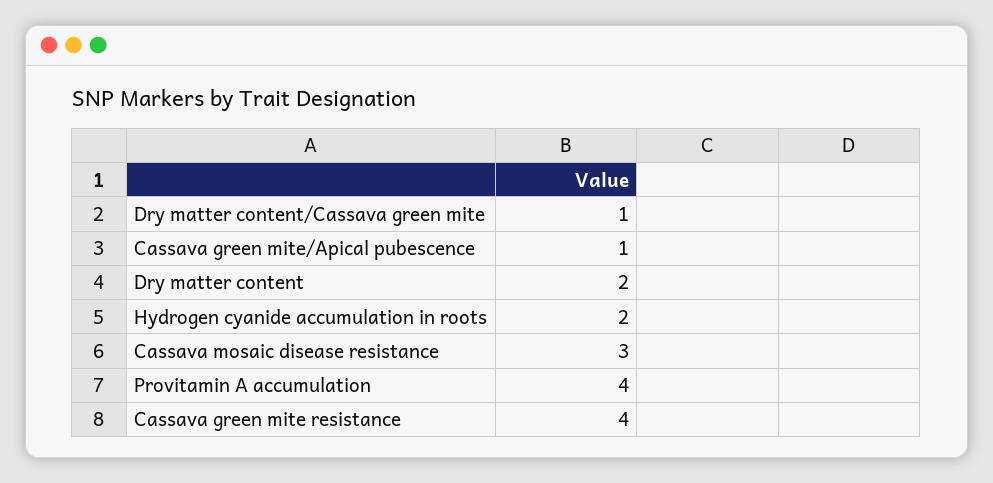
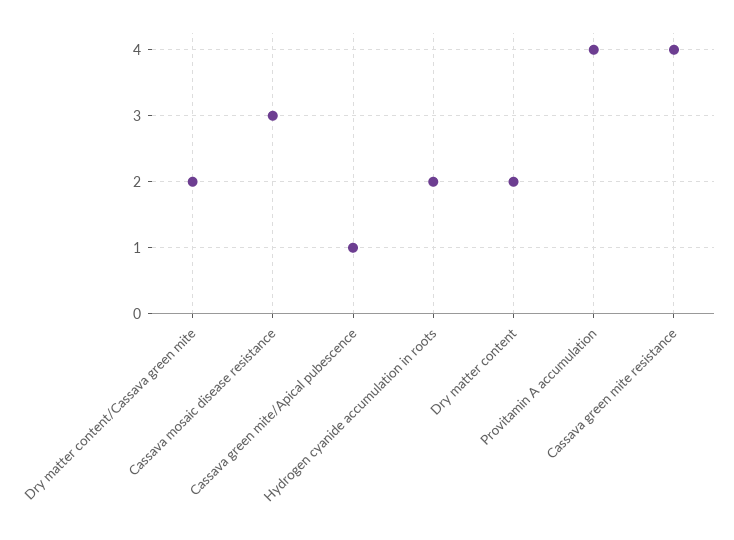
  {
-   "Dry matter content/Cassava green mite": 1,
+   "Dry matter content/Cassava green mite": 2,
    "Cassava green mite/Apical pubescence": 1,
    "Dry matter content": 2,
    "Hydrogen cyanide accumulation in roots": 2,
    "Cassava mosaic disease resistance": 3,
    "Provitamin A accumulation": 4,
    "Cassava green mite resistance": 4
  }

